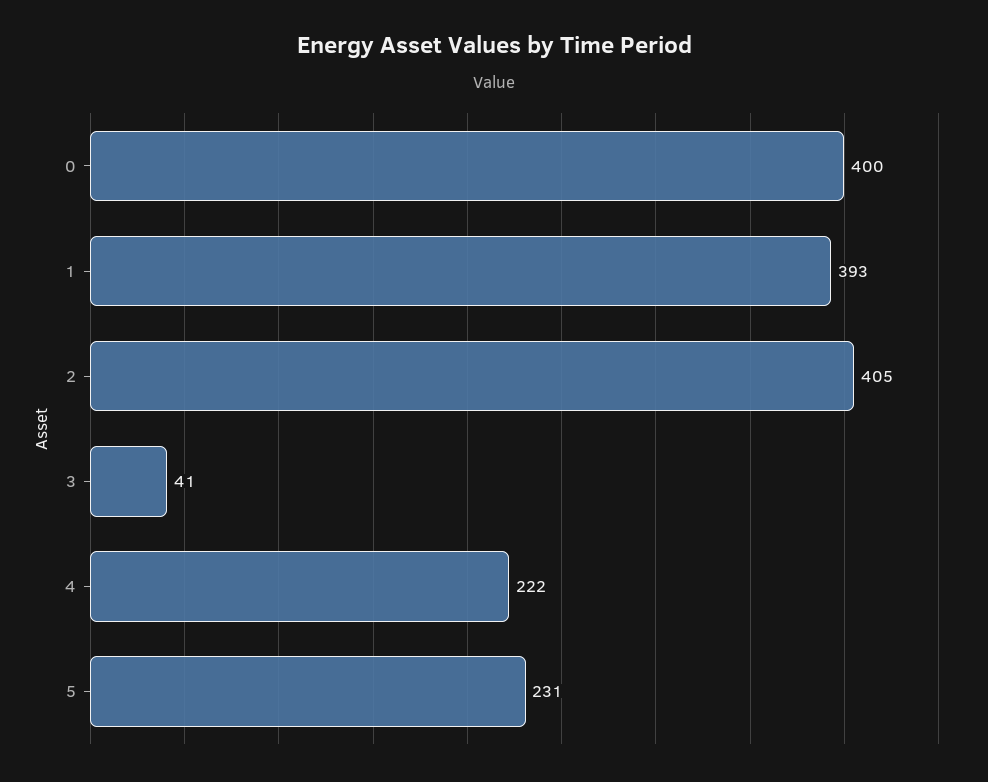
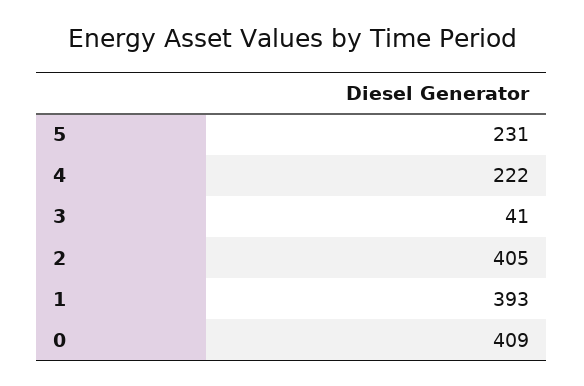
  {
-   "0": 400,
+   "0": 409,
    "1": 393,
    "2": 405,
    "3": 41,
    "4": 222,
    "5": 231
  }

